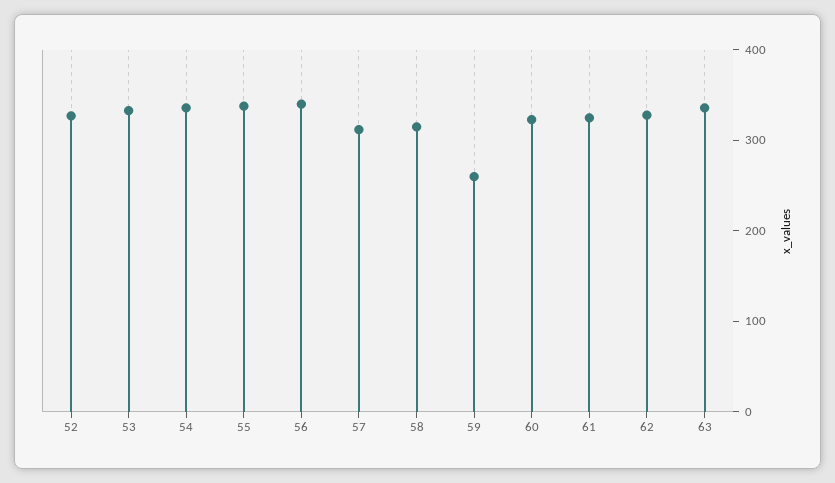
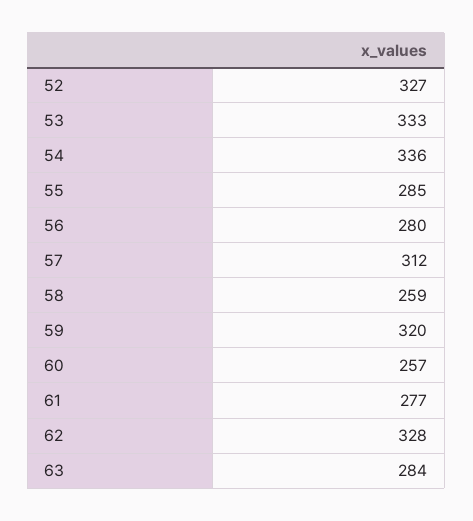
  {
    "52": 327,
    "53": 333,
    "54": 336,
-   "55": 340,
+   "55": 285,
-   "56": 340,
+   "56": 280,
    "57": 312,
-   "58": 320,
+   "58": 259,
-   "59": 260,
+   "59": 320,
-   "60": 320,
+   "60": 257,
-   "61": 320,
+   "61": 277,
    "62": 328,
-   "63": 340
+   "63": 284
  }

